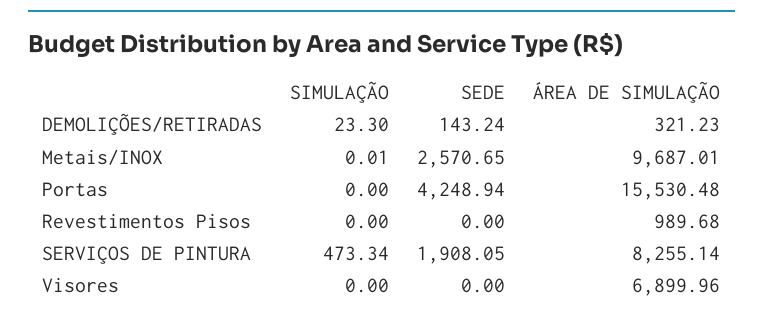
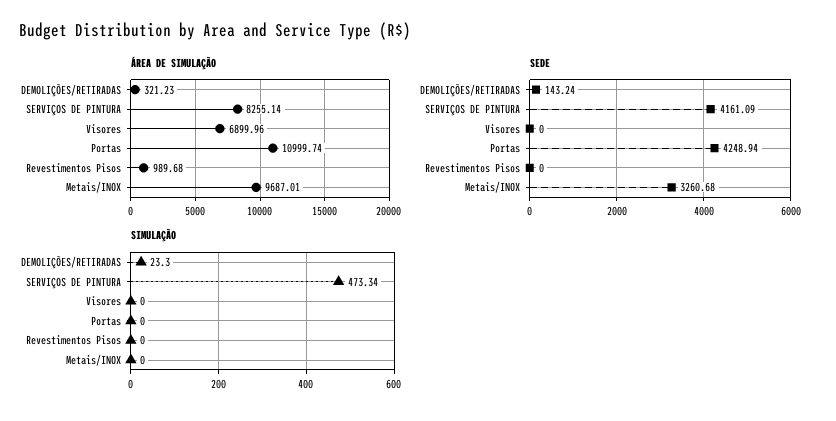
  {
    "SIMULAÇÃO": {
      "DEMOLIÇÕES/RETIRADAS": 23.3,
-     "Metais/INOX": 0.01,
+     "Metais/INOX": 0,
      "Portas": 0,
      "Revestimentos Pisos": 0,
      "SERVIÇOS DE PINTURA": 473.34,
      "Visores": 0
    },
    "SEDE": {
      "DEMOLIÇÕES/RETIRADAS": 143.24,
-     "Metais/INOX": 2570.65,
+     "Metais/INOX": 3260.68,
      "Portas": 4248.94,
      "Revestimentos Pisos": 0,
-     "SERVIÇOS DE PINTURA": 1908.05,
+     "SERVIÇOS DE PINTURA": 4161.09,
      "Visores": 0
    },
    "ÁREA DE SIMULAÇÃO": {
      "DEMOLIÇÕES/RETIRADAS": 321.23,
      "Metais/INOX": 9687.01,
-     "Portas": 15530.48,
+     "Portas": 10999.74,
      "Revestimentos Pisos": 989.68,
      "SERVIÇOS DE PINTURA": 8255.14,
      "Visores": 6899.96
    }
  }

